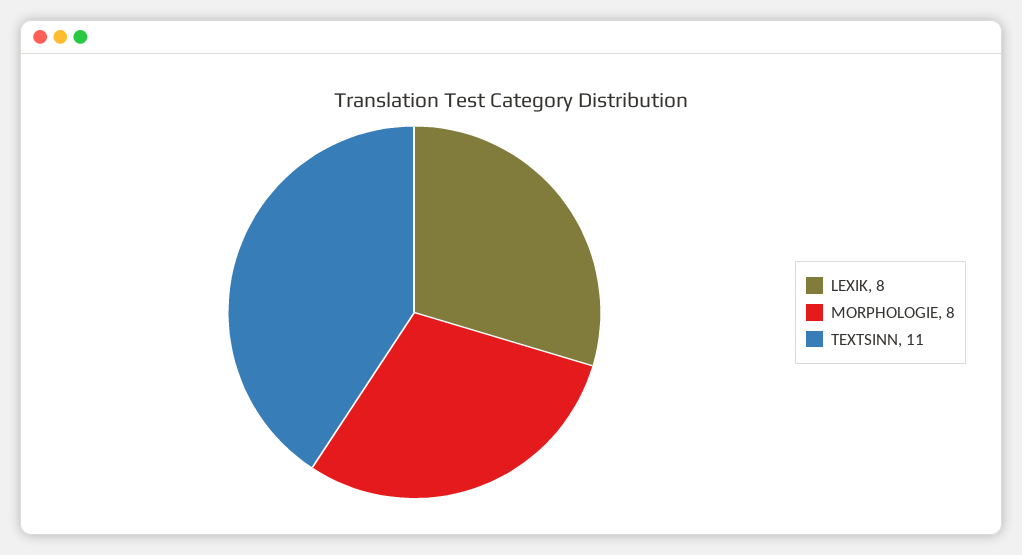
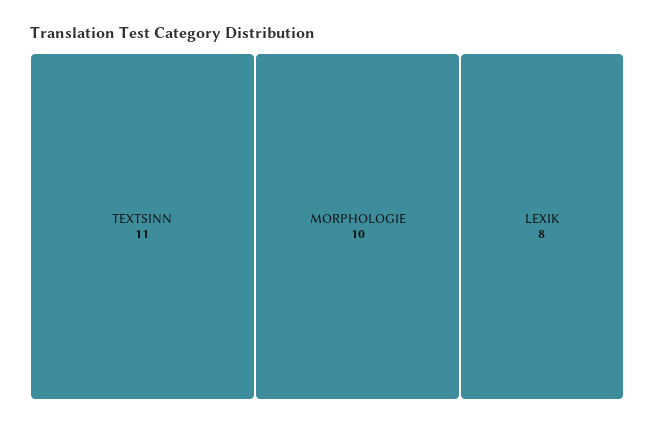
  {
    "LEXIK": 8,
-   "MORPHOLOGIE": 8,
+   "MORPHOLOGIE": 10,
    "TEXTSINN": 11
  }

